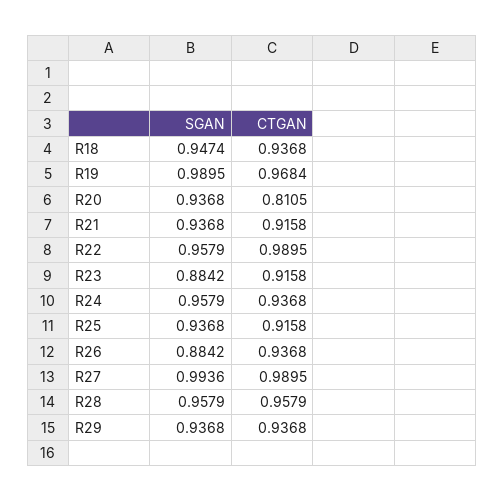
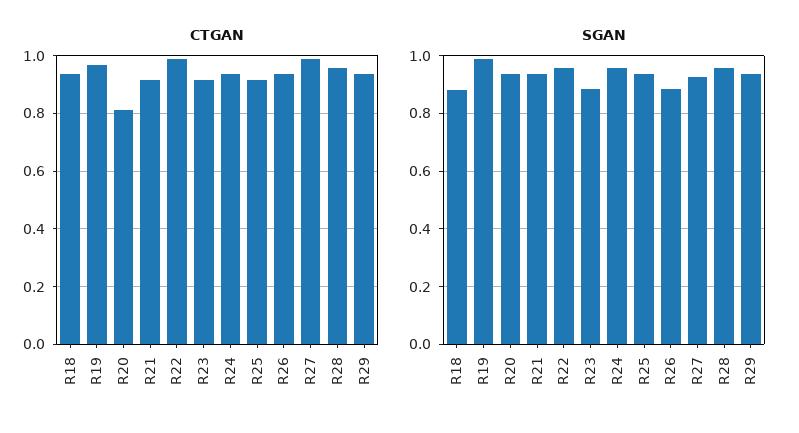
  {
    "SGAN": {
-     "R18": 0.9474,
+     "R18": 0.875,
      "R19": 0.9895,
      "R20": 0.9368,
      "R21": 0.9368,
      "R22": 0.9579,
      "R23": 0.8842,
      "R24": 0.9579,
      "R25": 0.9368,
      "R26": 0.8842,
-     "R27": 0.9936,
+     "R27": 0.925,
      "R28": 0.9579,
      "R29": 0.9368
    },
    "CTGAN": {
      "R18": 0.9368,
      "R19": 0.9684,
      "R20": 0.8105,
      "R21": 0.9158,
      "R22": 0.9895,
      "R23": 0.9158,
      "R24": 0.9368,
      "R25": 0.9158,
      "R26": 0.9368,
      "R27": 0.9895,
      "R28": 0.9579,
      "R29": 0.9368
    }
  }

